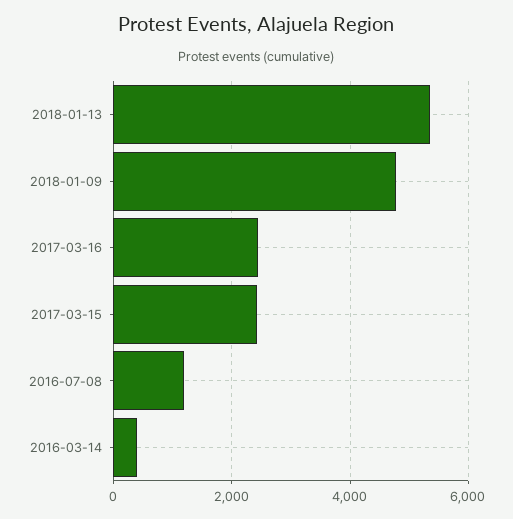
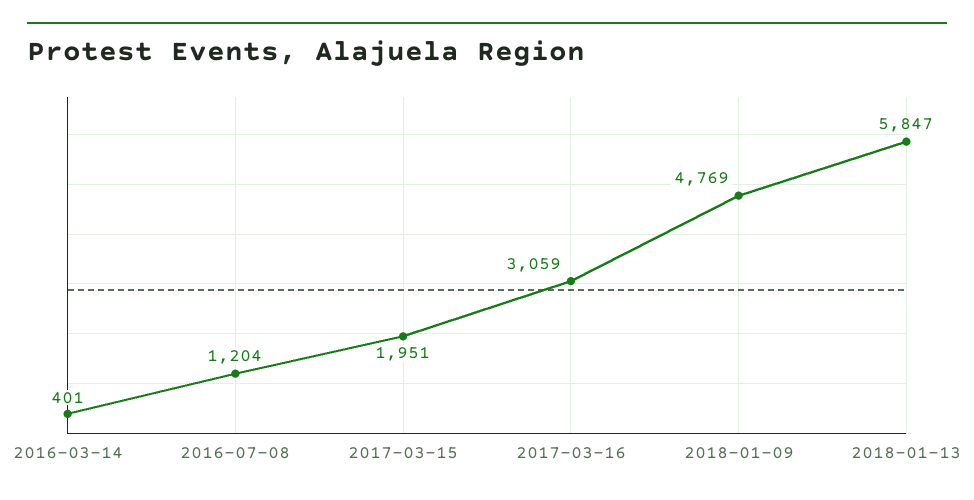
  {
-   "2018-01-13": 5400,
+   "2018-01-13": 5847,
    "2018-01-09": 4769,
-   "2017-03-16": 2400,
+   "2017-03-16": 3059,
-   "2017-03-15": 2400,
+   "2017-03-15": 1951,
    "2016-07-08": 1204,
    "2016-03-14": 401
  }

